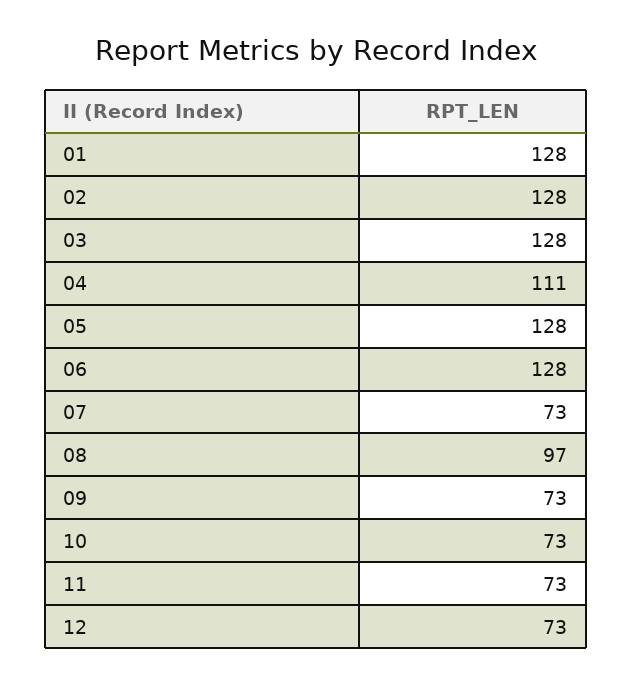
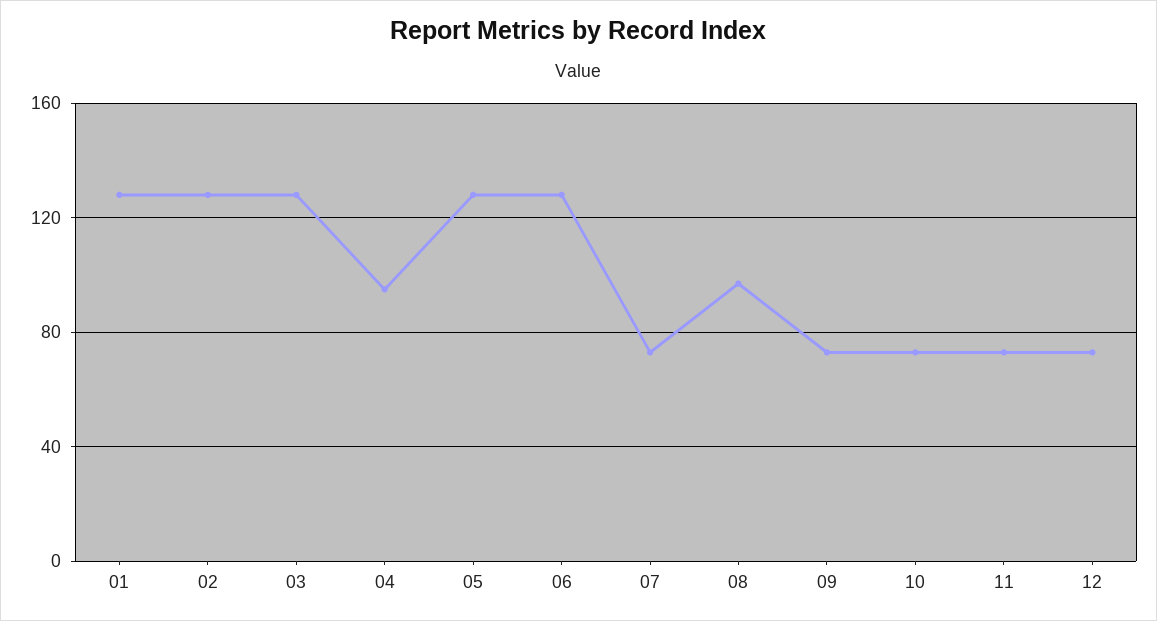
  {
    "01": 128,
    "02": 128,
    "03": 128,
-   "04": 111,
+   "04": 95,
    "05": 128,
    "06": 128,
    "07": 73,
    "08": 97,
    "09": 73,
    "10": 73,
    "11": 73,
    "12": 73
  }

